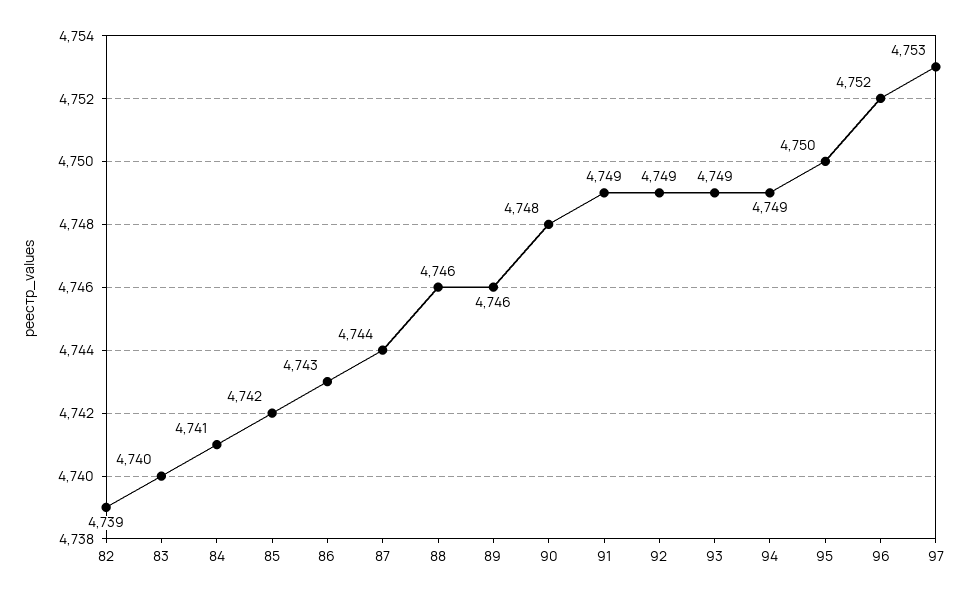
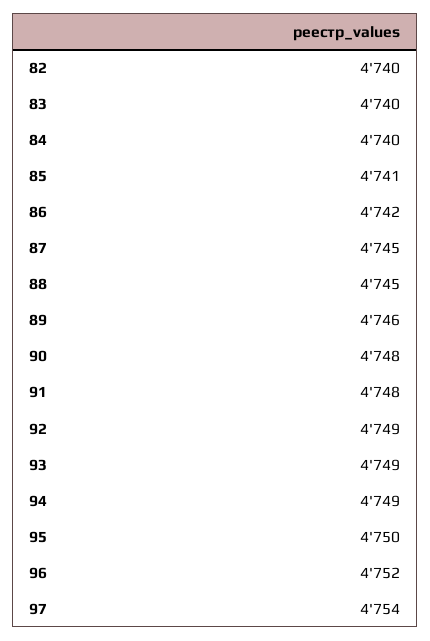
  {
-   "82": 4739,
+   "82": 4740,
    "83": 4740,
-   "84": 4741,
+   "84": 4740,
-   "85": 4742,
+   "85": 4741,
-   "86": 4743,
+   "86": 4742,
-   "87": 4744,
+   "87": 4745,
-   "88": 4746,
+   "88": 4745,
    "89": 4746,
    "90": 4748,
-   "91": 4749,
+   "91": 4748,
    "92": 4749,
    "93": 4749,
    "94": 4749,
    "95": 4750,
    "96": 4752,
-   "97": 4753
+   "97": 4754
  }

